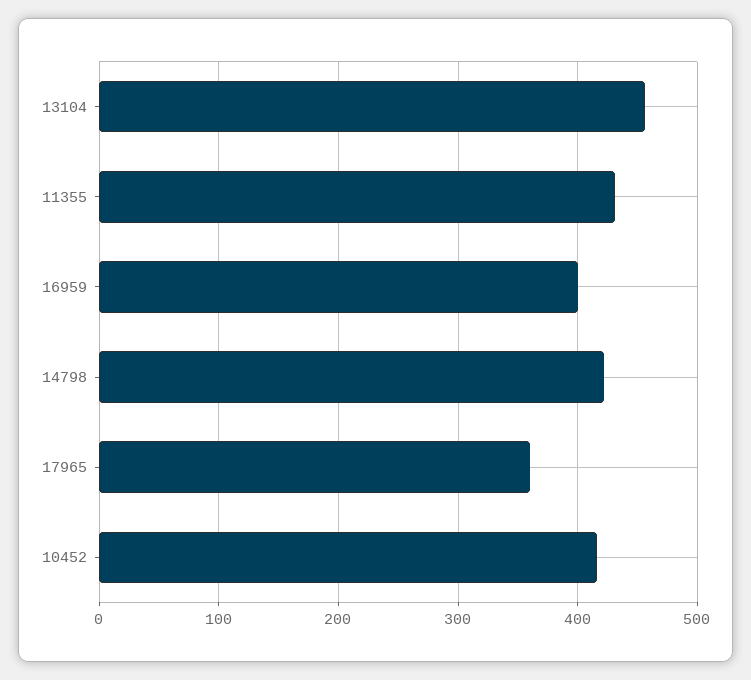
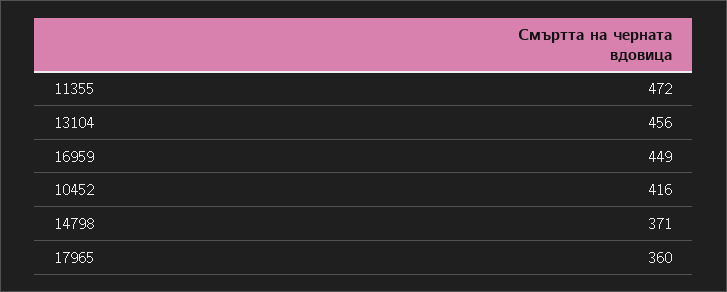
  {
    "13104": 456,
-   "11355": 430,
+   "11355": 472,
-   "16959": 400,
+   "16959": 449,
-   "14798": 420,
+   "14798": 371,
    "17965": 360,
    "10452": 416
  }

